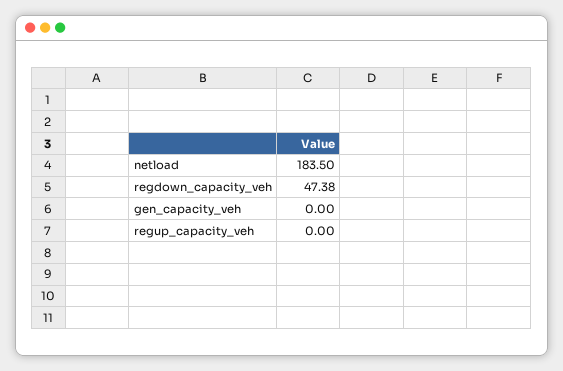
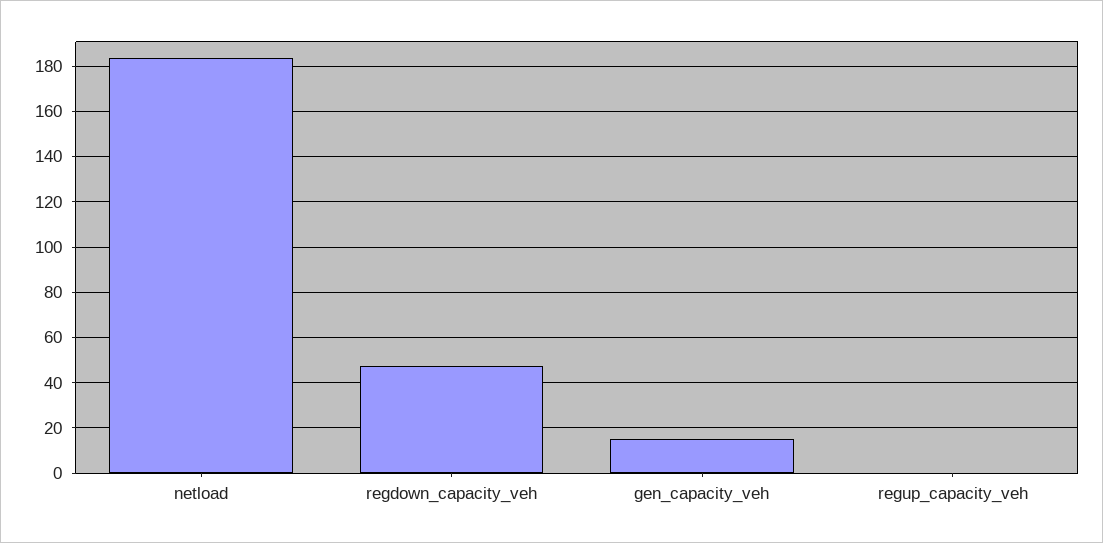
  {
    "netload": 183.5,
    "regdown_capacity_veh": 47.38,
-   "gen_capacity_veh": 0,
+   "gen_capacity_veh": 15,
    "regup_capacity_veh": 0
  }

